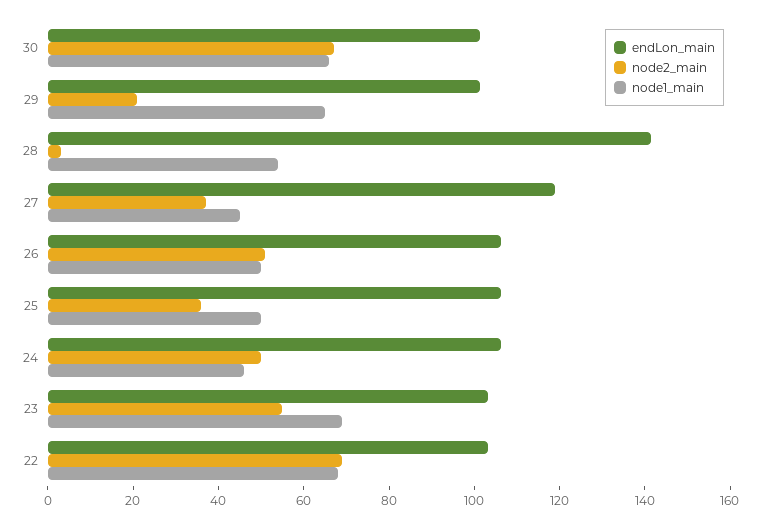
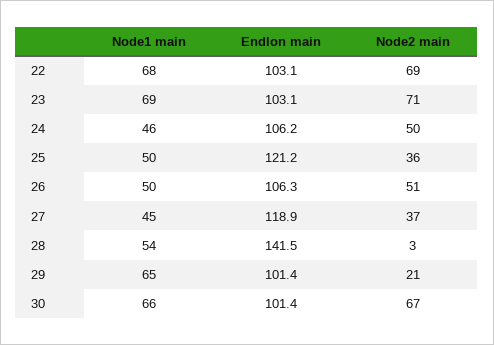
  {
    "endLon_main": {
      "30": 101.4,
      "29": 101.4,
      "28": 141.5,
      "27": 118.9,
      "26": 106.3,
-     "25": 105,
+     "25": 121.2,
      "24": 106.2,
      "23": 103.1,
      "22": 103.1
    },
    "node2_main": {
      "30": 67,
      "29": 21,
      "28": 3,
      "27": 37,
      "26": 51,
      "25": 36,
      "24": 50,
-     "23": 55,
+     "23": 71,
      "22": 69
    },
    "node1_main": {
      "30": 66,
      "29": 65,
      "28": 54,
      "27": 45,
      "26": 50,
      "25": 50,
      "24": 46,
      "23": 69,
      "22": 68
    }
  }

